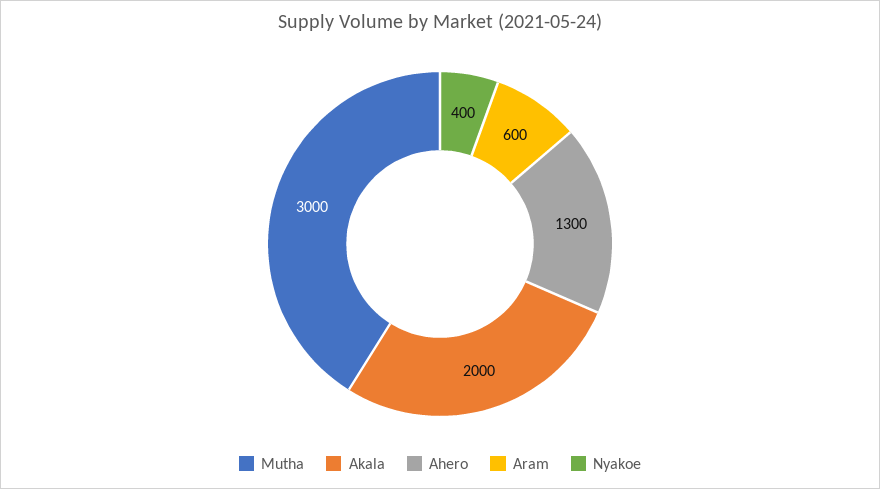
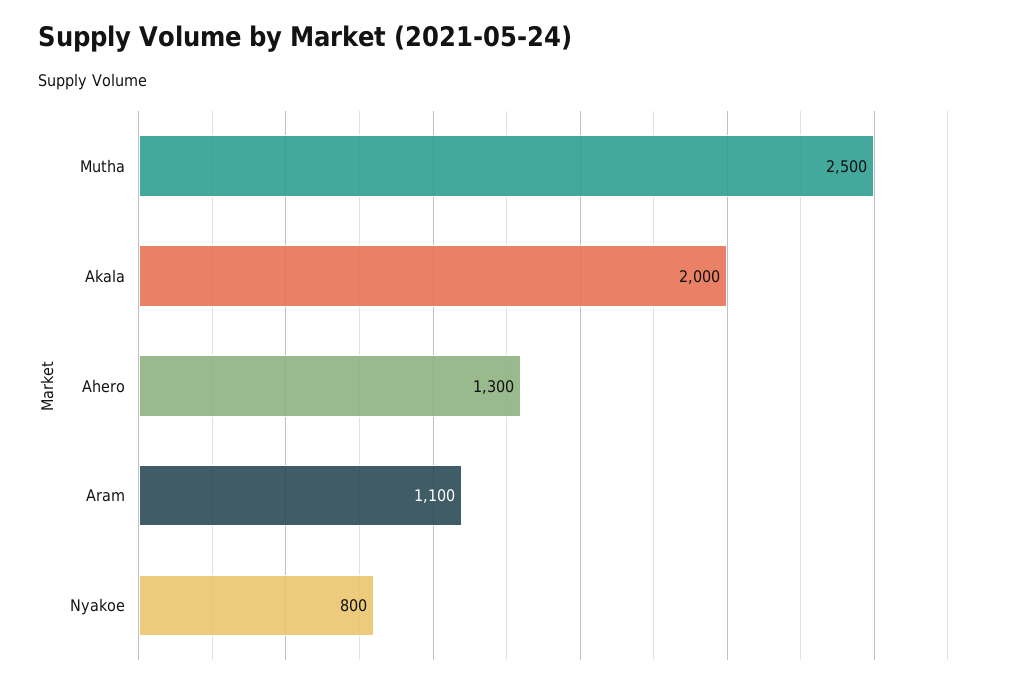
  {
-   "Mutha": 3000,
+   "Mutha": 2500,
    "Akala": 2000,
    "Ahero": 1300,
-   "Aram": 600,
+   "Aram": 1100,
-   "Nyakoe": 400
+   "Nyakoe": 800
  }

